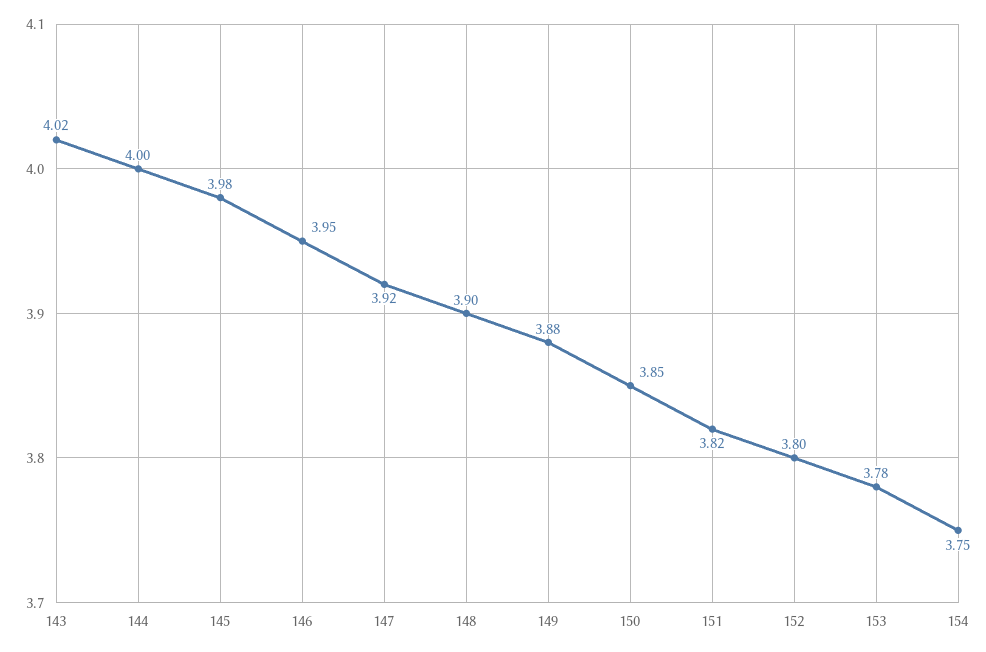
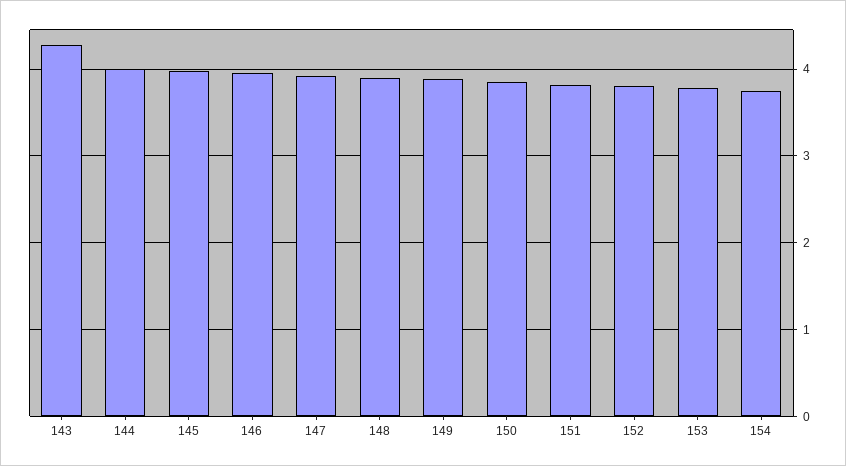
  {
-   "143": 4.02,
+   "143": 4.3,
    "144": 4,
    "145": 3.98,
    "146": 3.95,
    "147": 3.92,
    "148": 3.9,
    "149": 3.88,
    "150": 3.85,
    "151": 3.82,
    "152": 3.8,
    "153": 3.78,
    "154": 3.75
  }

